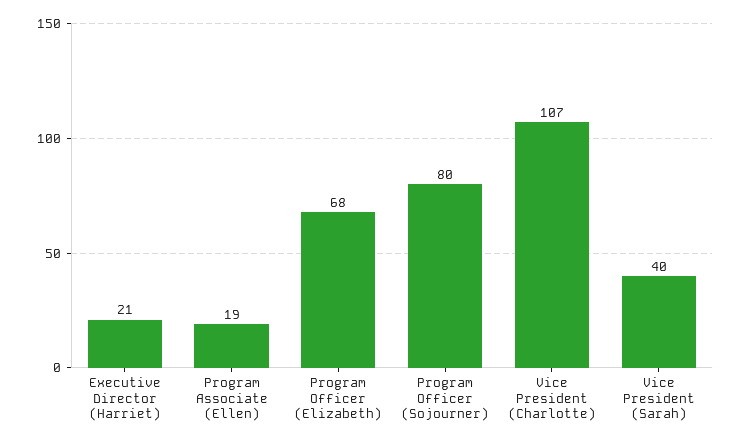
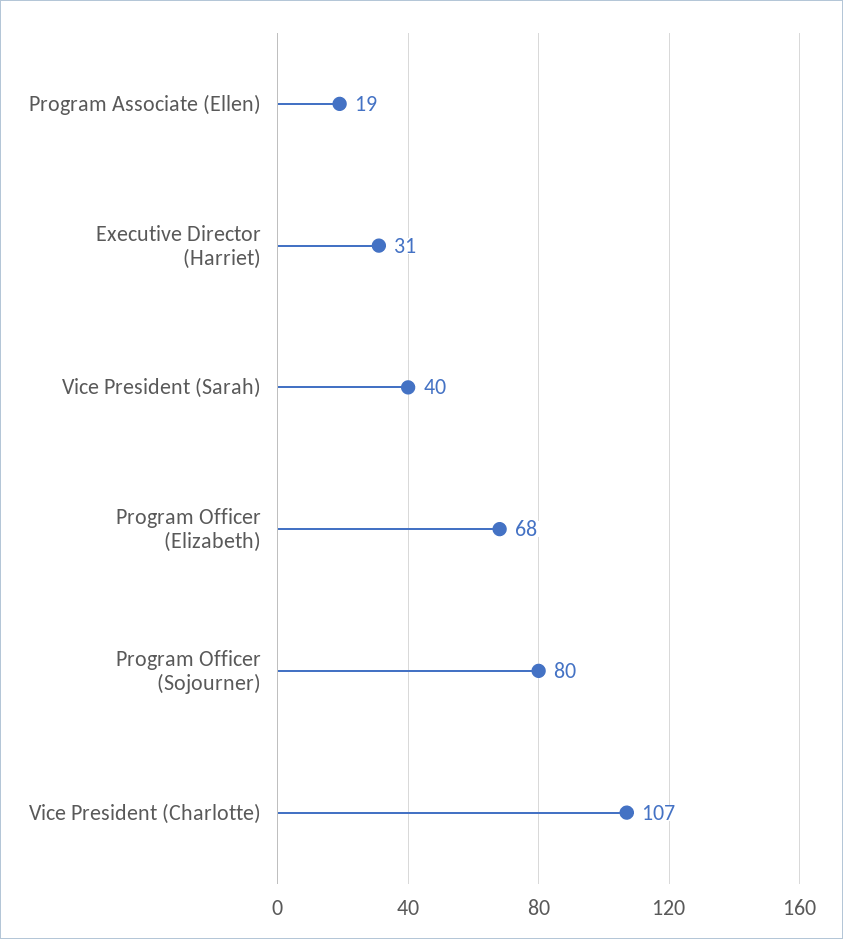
  {
-   "Executive Director (Harriet)": 21,
+   "Executive Director (Harriet)": 31,
    "Program Associate (Ellen)": 19,
    "Program Officer (Elizabeth)": 68,
    "Program Officer (Sojourner)": 80,
    "Vice President (Charlotte)": 107,
    "Vice President (Sarah)": 40
  }

